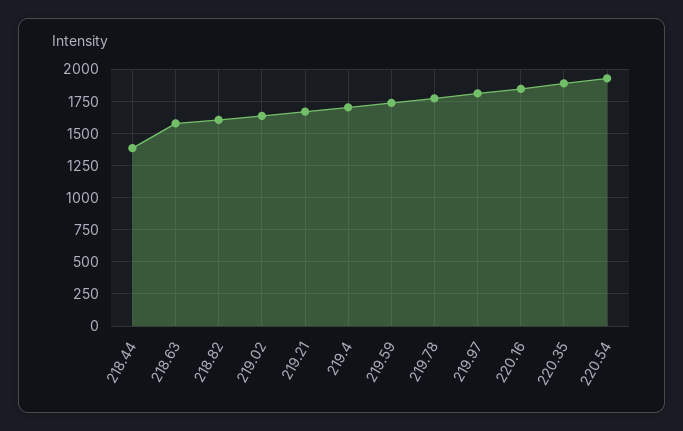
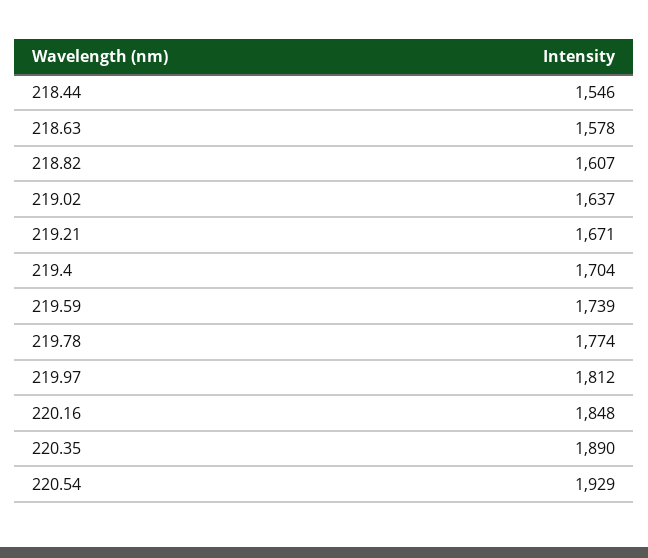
  {
-   "218.44": 1400,
+   "218.44": 1546,
    "218.63": 1578,
    "218.82": 1607,
    "219.02": 1637,
    "219.21": 1671,
    "219.4": 1704,
    "219.59": 1739,
    "219.78": 1774,
    "219.97": 1812,
    "220.16": 1848,
    "220.35": 1890,
    "220.54": 1929
  }

